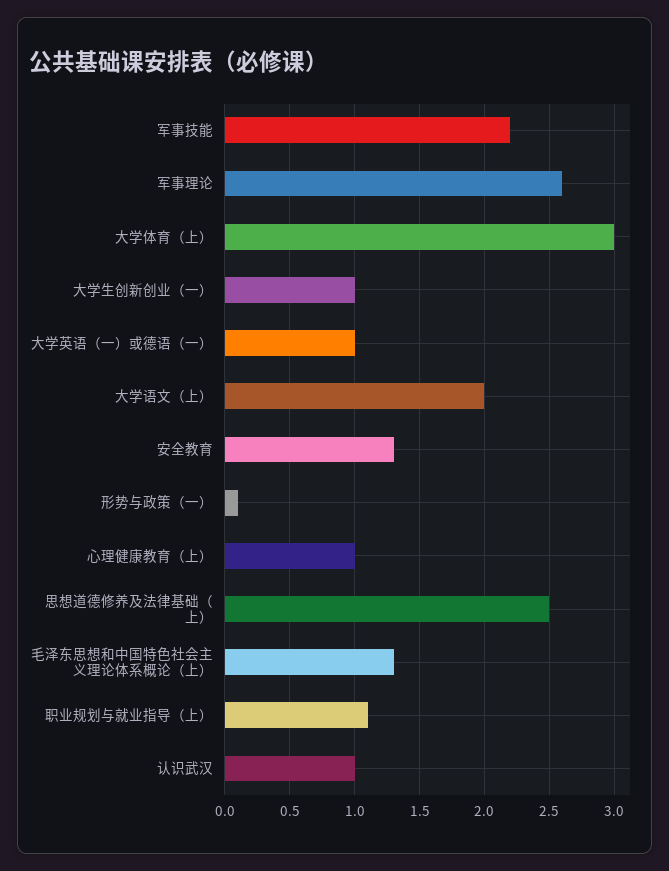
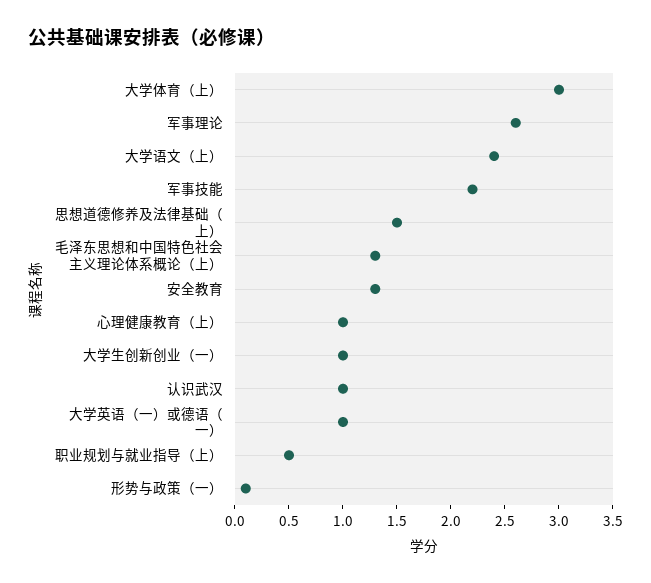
  {
    "军事技能": 2.2,
    "军事理论": 2.6,
    "大学体育（上）": 3,
    "大学生创新创业（一）": 1,
    "大学英语（一）或德语（一）": 1,
-   "大学语文（上）": 2,
+   "大学语文（上）": 2.4,
    "安全教育": 1.3,
    "形势与政策（一）": 0.1,
    "心理健康教育（上）": 1,
-   "思想道德修养及法律基础（上）": 2.5,
+   "思想道德修养及法律基础（上）": 1.5,
    "毛泽东思想和中国特色社会主义理论体系概论（上）": 1.3,
-   "职业规划与就业指导（上）": 1.1,
+   "职业规划与就业指导（上）": 0.5,
    "认识武汉": 1
  }

